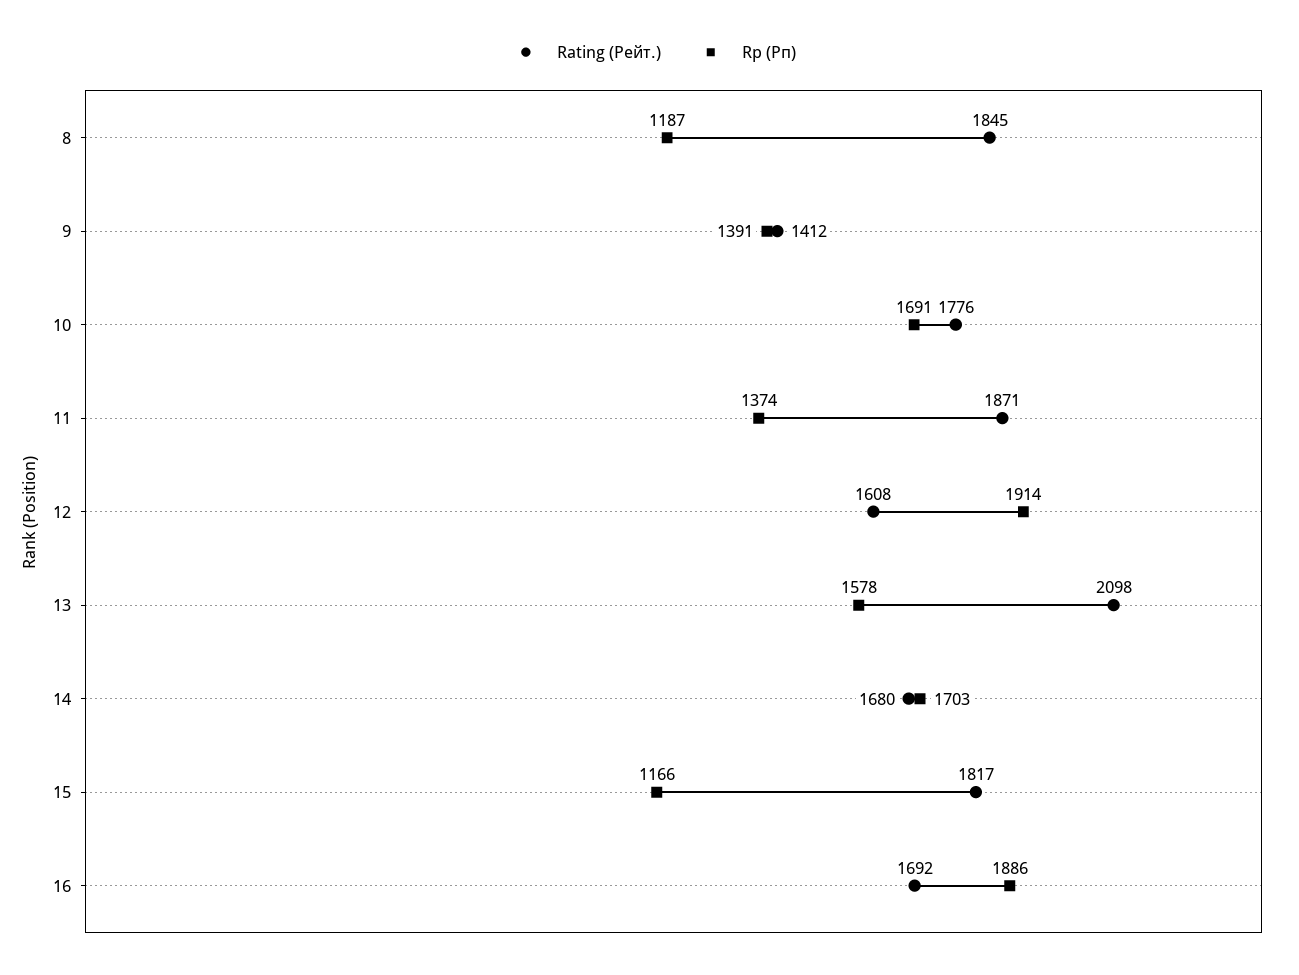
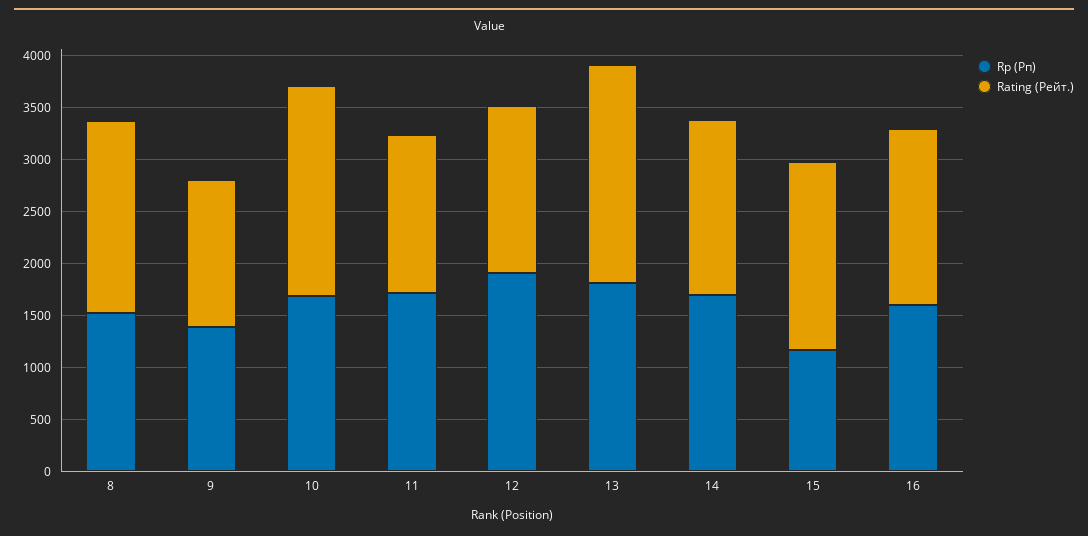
  {
    "Rating (Рейт.)": {
      "8": 1845,
      "9": 1412,
-     "10": 1776,
+     "10": 2000,
-     "11": 1871,
+     "11": 1500,
      "12": 1608,
      "13": 2098,
      "14": 1680,
      "15": 1817,
      "16": 1692
    },
    "Rp (Рп)": {
-     "8": 1187,
+     "8": 1500,
      "9": 1391,
      "10": 1691,
-     "11": 1374,
+     "11": 1700,
      "12": 1914,
-     "13": 1578,
+     "13": 1800,
      "14": 1703,
      "15": 1166,
-     "16": 1886
+     "16": 1600
    }
  }

